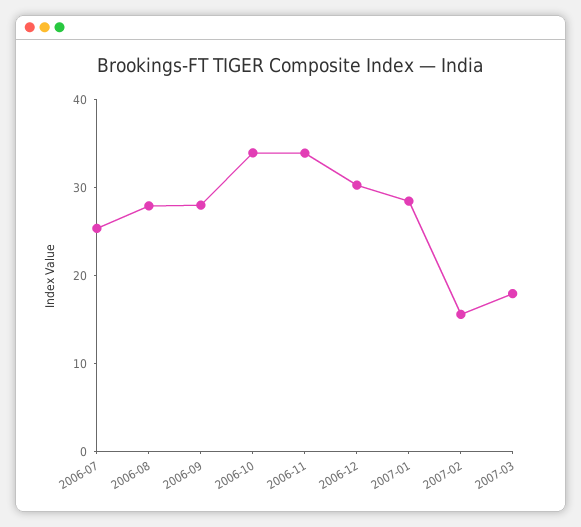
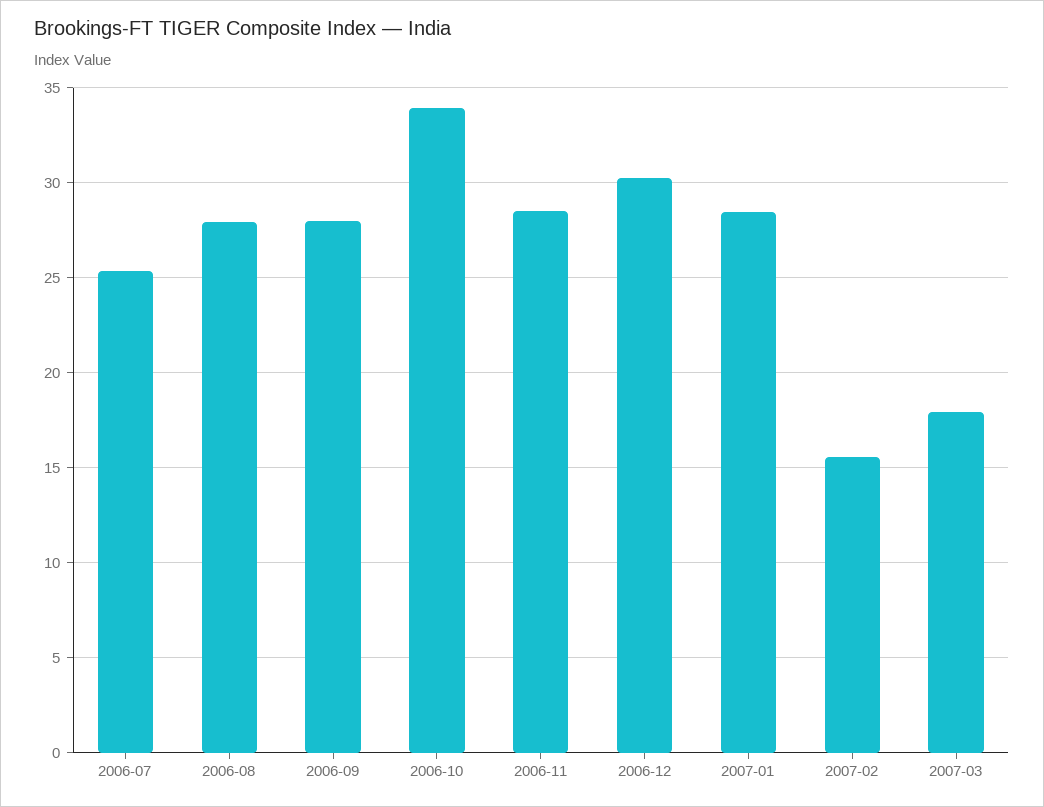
  {
    "2006-07": 25.5,
    "2006-08": 28,
    "2006-09": 28,
    "2006-10": 34,
-   "2006-11": 34,
+   "2006-11": 28.5,
    "2006-12": 30.5,
    "2007-01": 28.5,
    "2007-02": 15.5,
    "2007-03": 18
  }

